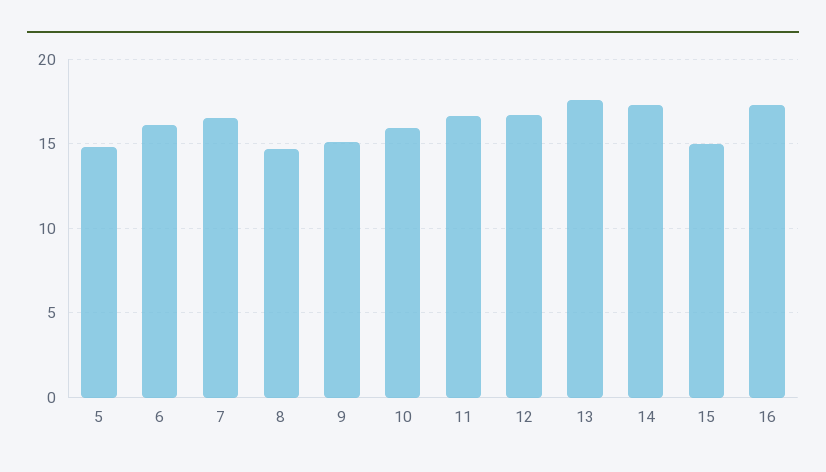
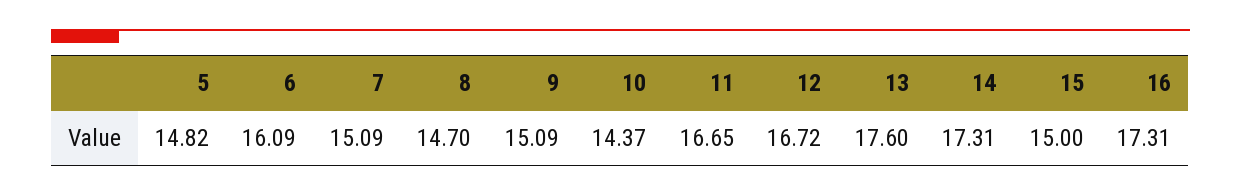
  {
    "5": 14.82,
    "6": 16.09,
-   "7": 16.5,
+   "7": 15.09,
    "8": 14.7,
    "9": 15.09,
-   "10": 16,
+   "10": 14.37,
    "11": 16.65,
    "12": 16.72,
    "13": 17.6,
    "14": 17.31,
    "15": 15,
    "16": 17.31
  }

